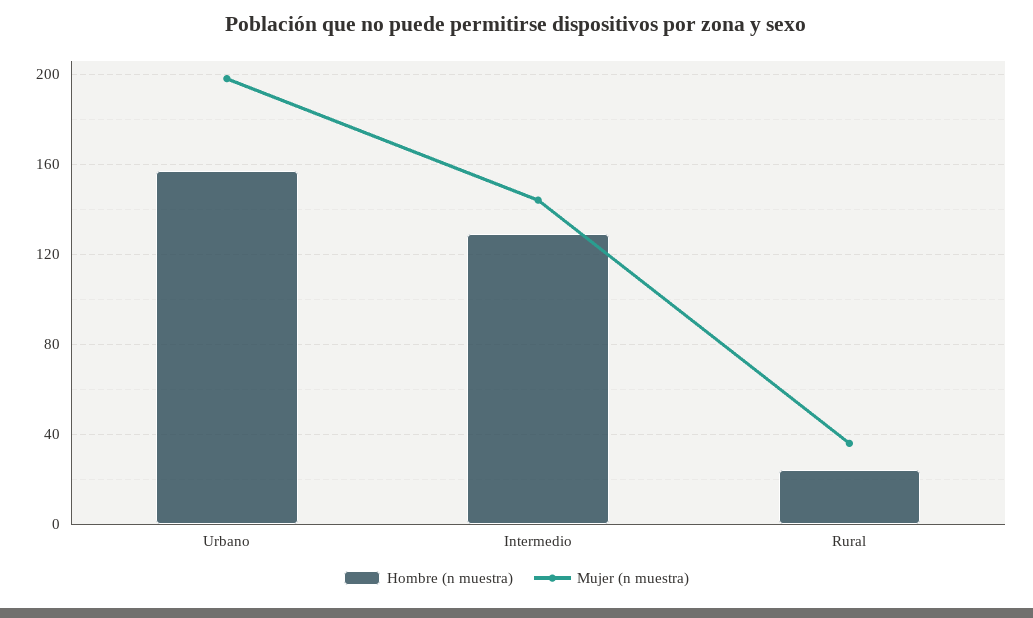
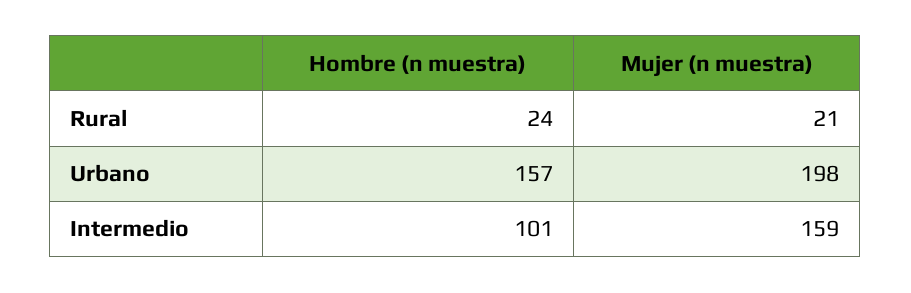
  {
    "Hombre (n muestra)": {
      "Urbano": 157,
-     "Intermedio": 130,
+     "Intermedio": 101,
      "Rural": 24
    },
    "Mujer (n muestra)": {
      "Urbano": 198,
-     "Intermedio": 145,
+     "Intermedio": 159,
-     "Rural": 35
+     "Rural": 21
    }
  }

